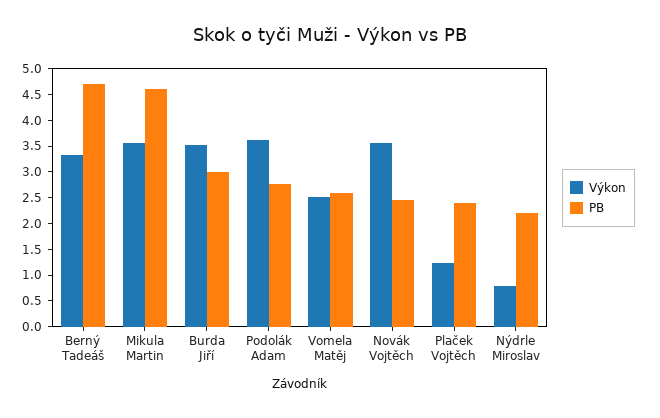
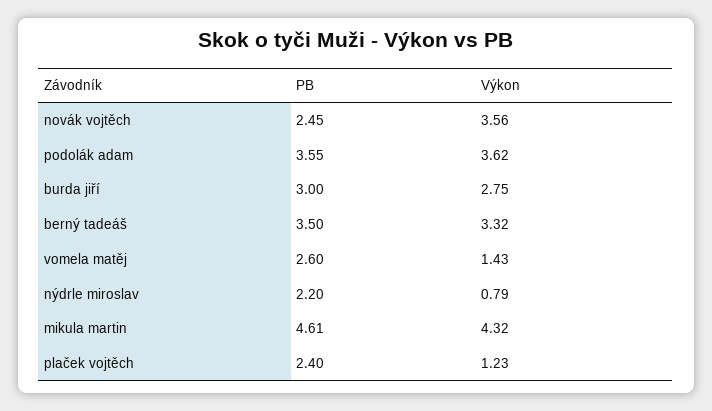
  {
    "Výkon": {
      "Berný Tadeáš": 3.32,
-     "Mikula Martin": 3.5,
+     "Mikula Martin": 4.32,
-     "Burda Jiří": 3.5,
+     "Burda Jiří": 2.75,
      "Podolák Adam": 3.62,
-     "Vomela Matěj": 2.5,
+     "Vomela Matěj": 1.43,
      "Novák Vojtěch": 3.56,
      "Plaček Vojtěch": 1.23,
      "Nýdrle Miroslav": 0.79
    },
    "PB": {
-     "Berný Tadeáš": 4.75,
+     "Berný Tadeáš": 3.5,
      "Mikula Martin": 4.61,
      "Burda Jiří": 3,
-     "Podolák Adam": 2.75,
+     "Podolák Adam": 3.55,
      "Vomela Matěj": 2.6,
      "Novák Vojtěch": 2.45,
      "Plaček Vojtěch": 2.4,
      "Nýdrle Miroslav": 2.2
    }
  }

